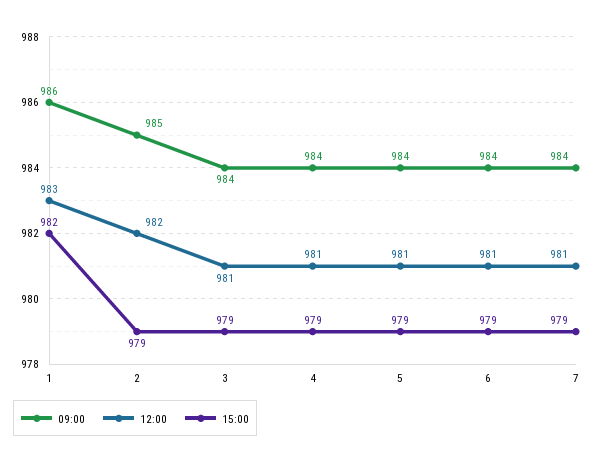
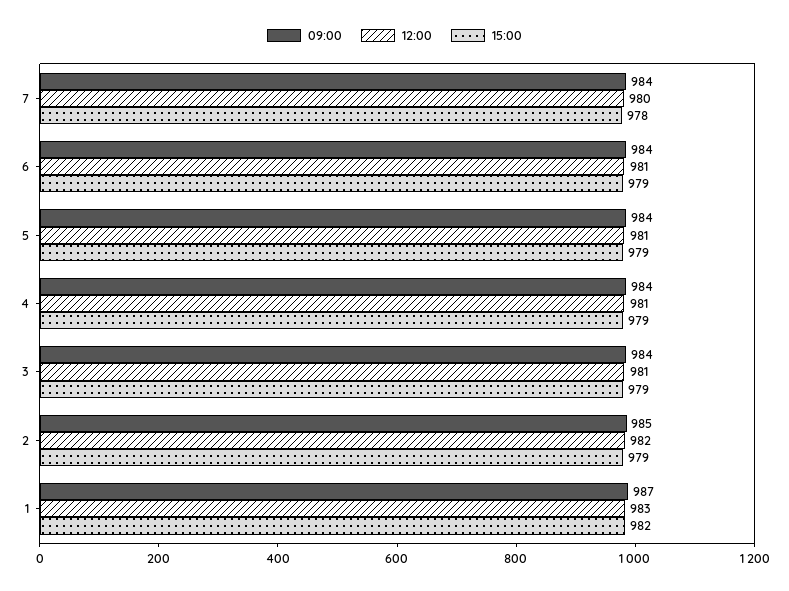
  {
    "09:00": {
-     "1": 986,
+     "1": 987,
      "2": 985,
      "3": 984,
      "4": 984,
      "5": 984,
      "6": 984,
      "7": 984
    },
    "12:00": {
      "1": 983,
      "2": 982,
      "3": 981,
      "4": 981,
      "5": 981,
      "6": 981,
-     "7": 981
+     "7": 980
    },
    "15:00": {
      "1": 982,
      "2": 979,
      "3": 979,
      "4": 979,
      "5": 979,
      "6": 979,
-     "7": 979
+     "7": 978
    }
  }

